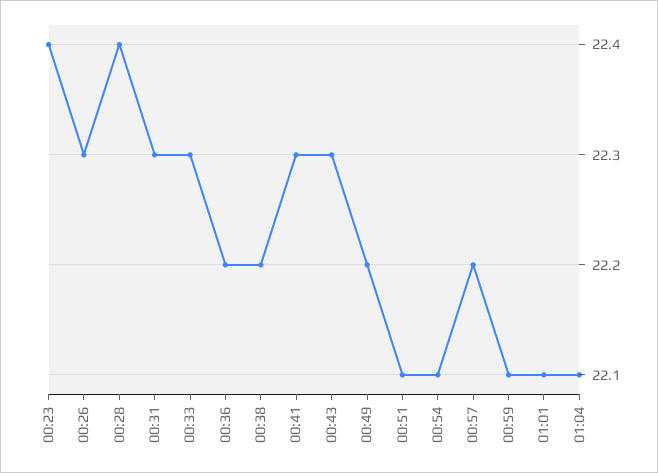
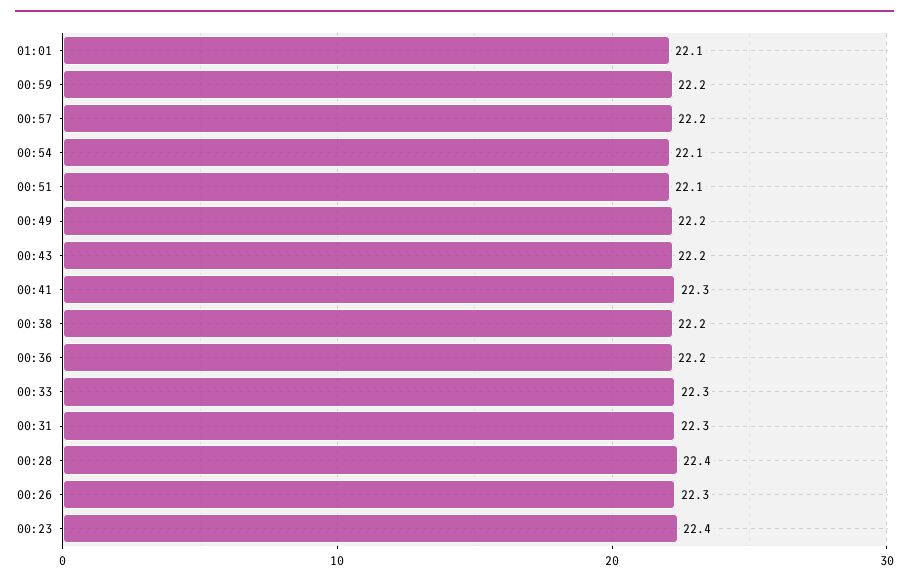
  {
    "00:23": 22.4,
    "00:26": 22.3,
    "00:28": 22.4,
    "00:31": 22.3,
    "00:33": 22.3,
    "00:36": 22.2,
    "00:38": 22.2,
    "00:41": 22.3,
-   "00:43": 22.3,
+   "00:43": 22.2,
    "00:49": 22.2,
    "00:51": 22.1,
    "00:54": 22.1,
    "00:57": 22.2,
-   "00:59": 22.1,
+   "00:59": 22.2,
-   "01:01": 22.1,
+   "01:01": 22.1
-   "01:04": 22.1
  }

